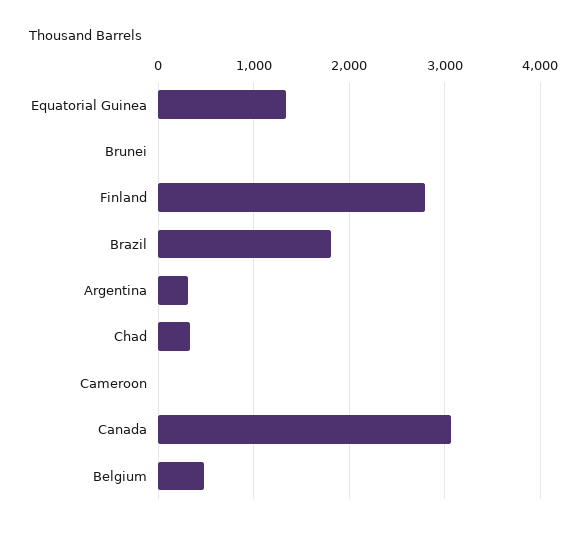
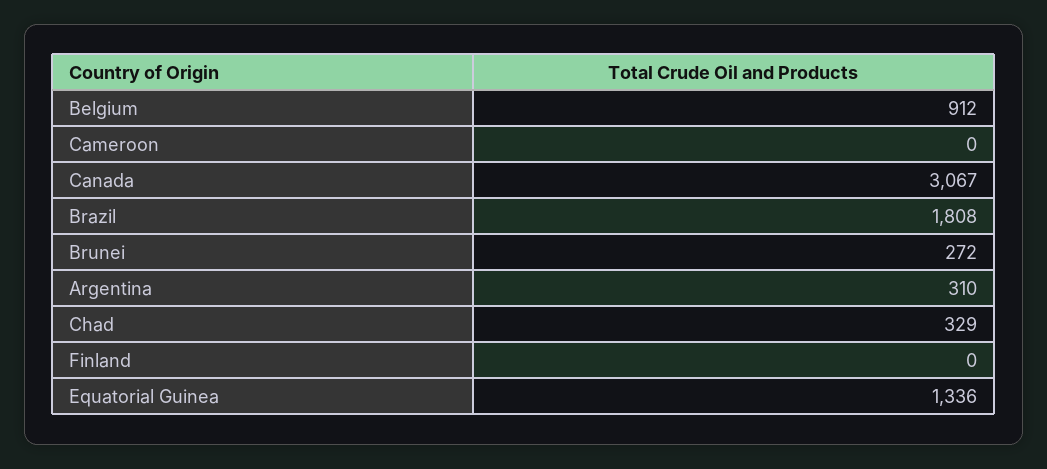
  {
    "Equatorial Guinea": 1336,
-   "Brunei": 0,
+   "Brunei": 272,
-   "Finland": 2800,
+   "Finland": 0,
    "Brazil": 1808,
    "Argentina": 310,
    "Chad": 329,
    "Cameroon": 0,
    "Canada": 3067,
-   "Belgium": 500
+   "Belgium": 912
  }

